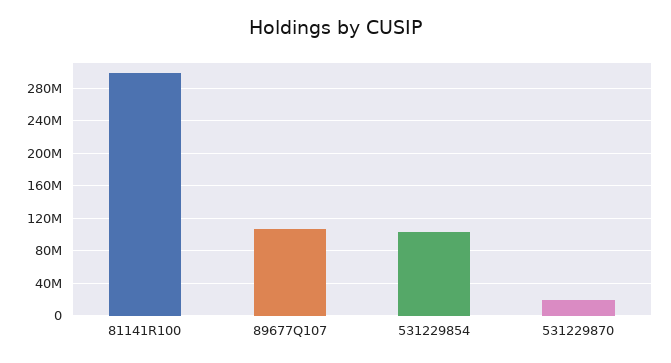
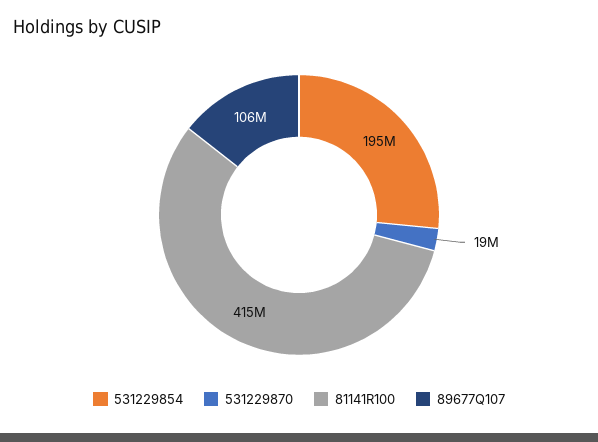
  {
-   "81141R100": 300000000,
+   "81141R100": 415000000,
    "89677Q107": 106000000,
-   "531229854": 100000000,
+   "531229854": 195000000,
    "531229870": 19000000
  }

